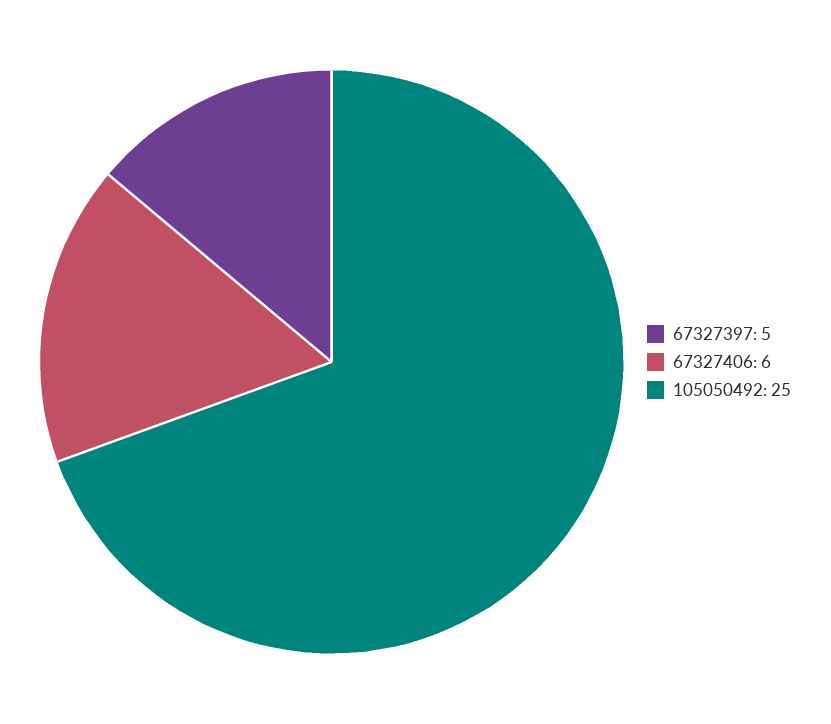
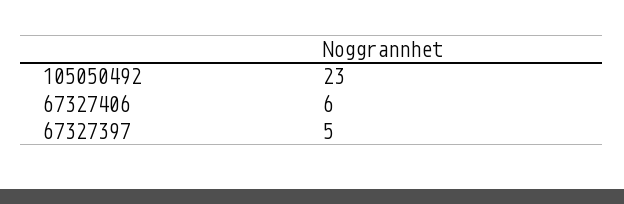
  {
    "67327397": 5,
    "67327406": 6,
-   "105050492": 25
+   "105050492": 23
  }

